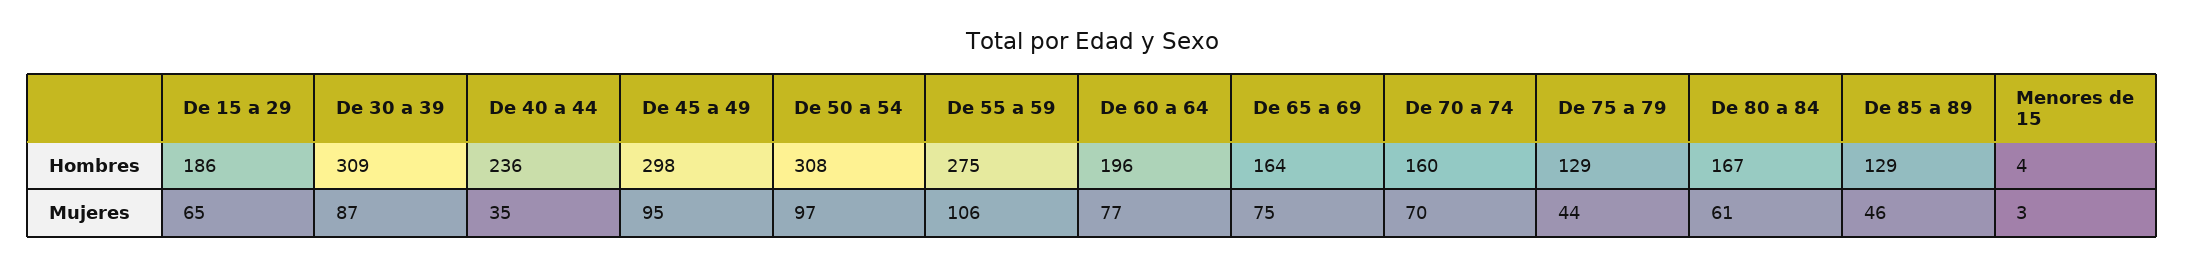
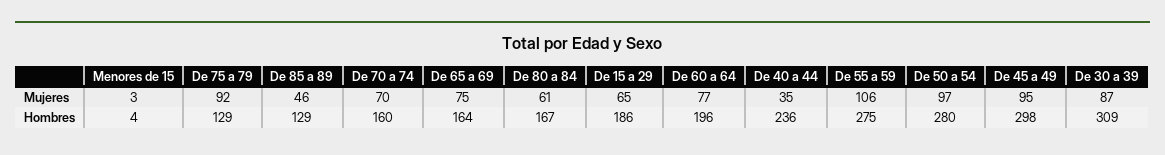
  {
    "De 15 a 29": {
      "Hombres": 186,
      "Mujeres": 65
    },
    "De 30 a 39": {
      "Hombres": 309,
      "Mujeres": 87
    },
    "De 40 a 44": {
      "Hombres": 236,
      "Mujeres": 35
    },
    "De 45 a 49": {
      "Hombres": 298,
      "Mujeres": 95
    },
    "De 50 a 54": {
-     "Hombres": 308,
+     "Hombres": 280,
      "Mujeres": 97
    },
    "De 55 a 59": {
      "Hombres": 275,
      "Mujeres": 106
    },
    "De 60 a 64": {
      "Hombres": 196,
      "Mujeres": 77
    },
    "De 65 a 69": {
      "Hombres": 164,
      "Mujeres": 75
    },
    "De 70 a 74": {
      "Hombres": 160,
      "Mujeres": 70
    },
    "De 75 a 79": {
      "Hombres": 129,
-     "Mujeres": 44
+     "Mujeres": 92
    },
    "De 80 a 84": {
      "Hombres": 167,
      "Mujeres": 61
    },
    "De 85 a 89": {
      "Hombres": 129,
      "Mujeres": 46
    },
    "Menores de 15": {
      "Hombres": 4,
      "Mujeres": 3
    }
  }

